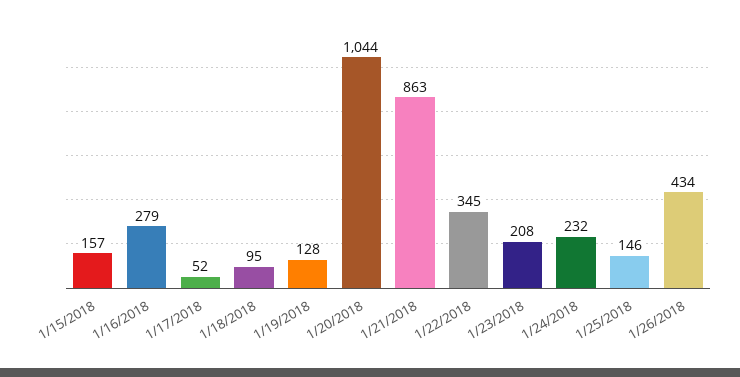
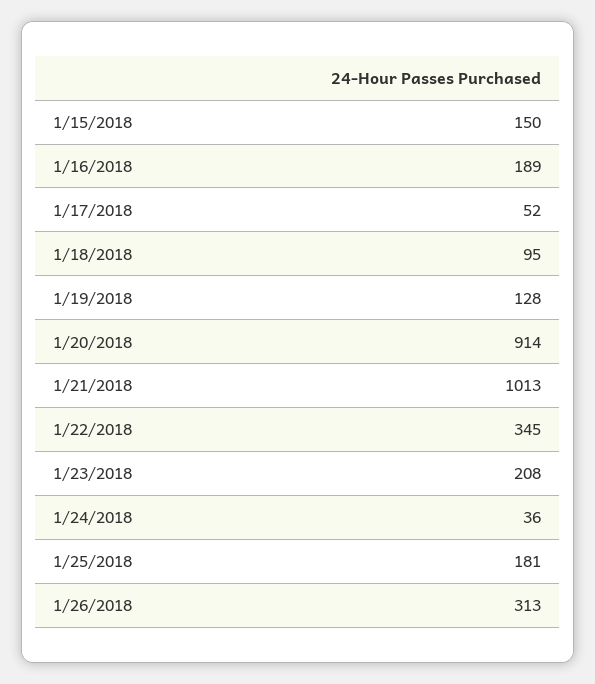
  {
-   "1/15/2018": 157,
+   "1/15/2018": 150,
-   "1/16/2018": 279,
+   "1/16/2018": 189,
    "1/17/2018": 52,
    "1/18/2018": 95,
    "1/19/2018": 128,
-   "1/20/2018": 1044,
+   "1/20/2018": 914,
-   "1/21/2018": 863,
+   "1/21/2018": 1013,
    "1/22/2018": 345,
    "1/23/2018": 208,
-   "1/24/2018": 232,
+   "1/24/2018": 36,
-   "1/25/2018": 146,
+   "1/25/2018": 181,
-   "1/26/2018": 434
+   "1/26/2018": 313
  }

